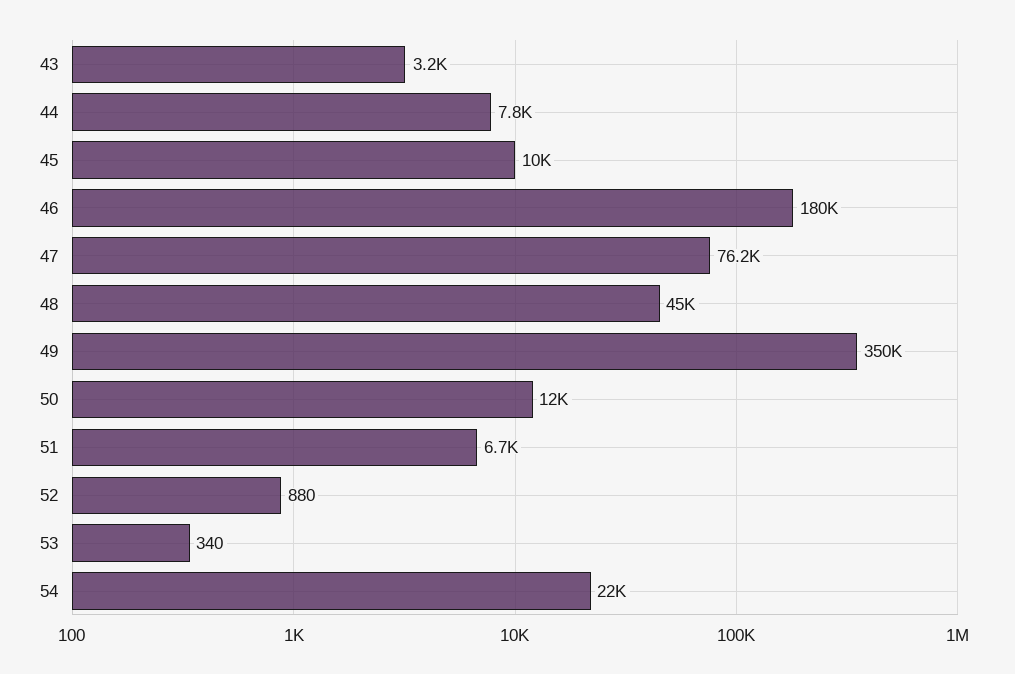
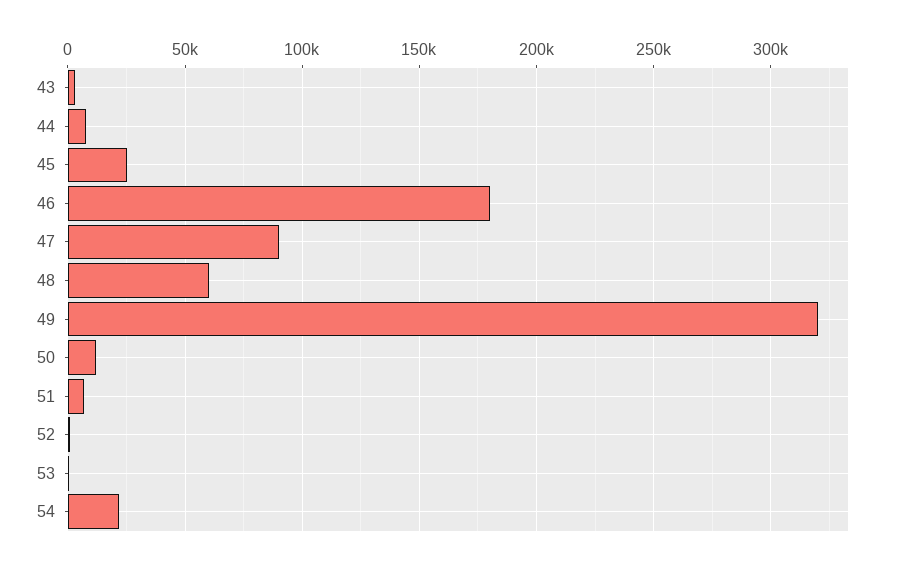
  {
    "43": 3200,
    "44": 7800,
-   "45": 10000,
+   "45": 25000,
    "46": 180000,
-   "47": 76200,
+   "47": 90000,
-   "48": 45000,
+   "48": 60000,
-   "49": 350000,
+   "49": 320000,
    "50": 12000,
    "51": 6700,
    "52": 880,
    "53": 340,
    "54": 22000
  }

